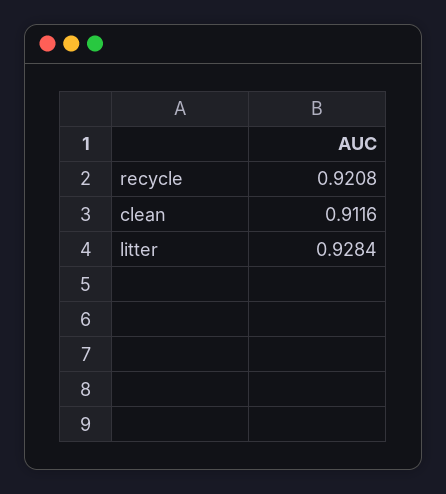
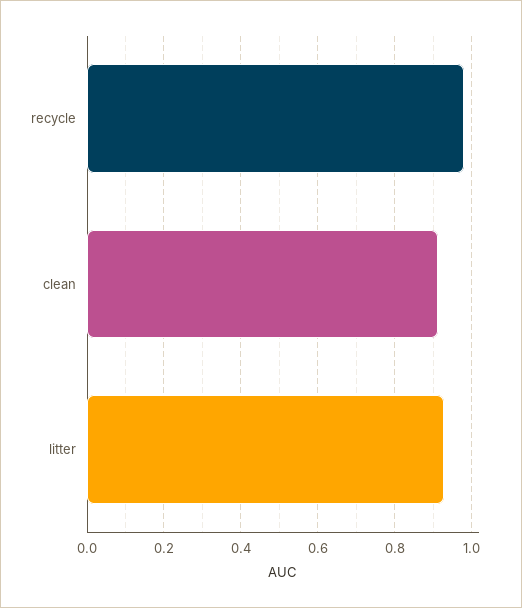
  {
-   "recycle": 0.9208,
+   "recycle": 0.98,
    "clean": 0.9116,
    "litter": 0.9284
  }

